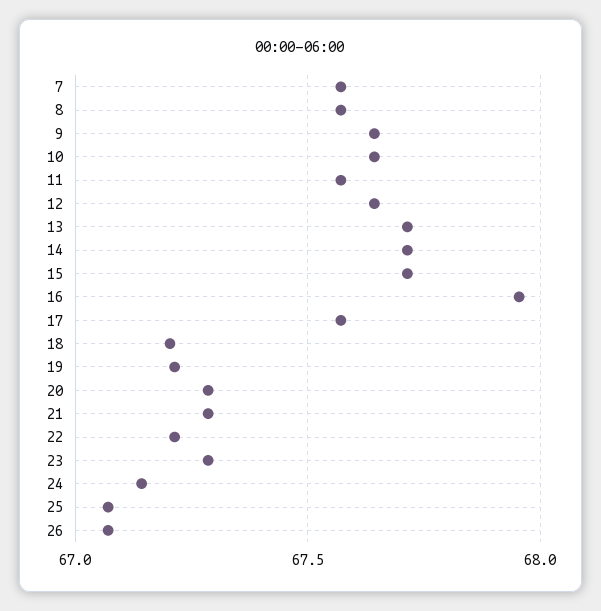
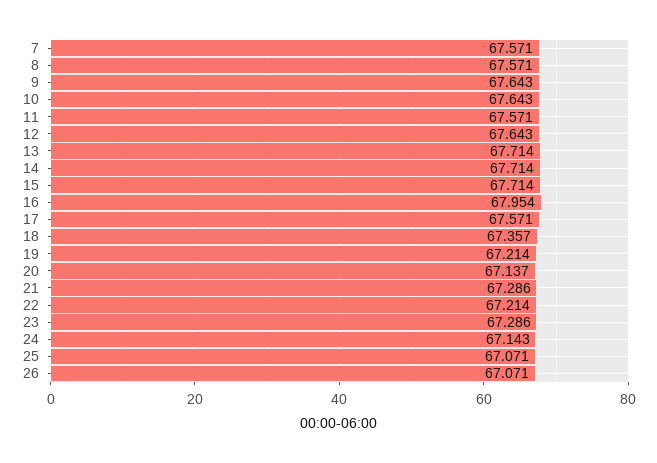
  {
    "7": 67.571,
    "8": 67.571,
    "9": 67.643,
    "10": 67.643,
    "11": 67.571,
    "12": 67.643,
    "13": 67.714,
    "14": 67.714,
    "15": 67.714,
    "16": 67.954,
    "17": 67.571,
-   "18": 67.2,
+   "18": 67.357,
    "19": 67.214,
-   "20": 67.3,
+   "20": 67.137,
    "21": 67.286,
    "22": 67.214,
    "23": 67.286,
    "24": 67.143,
    "25": 67.071,
    "26": 67.071
  }

